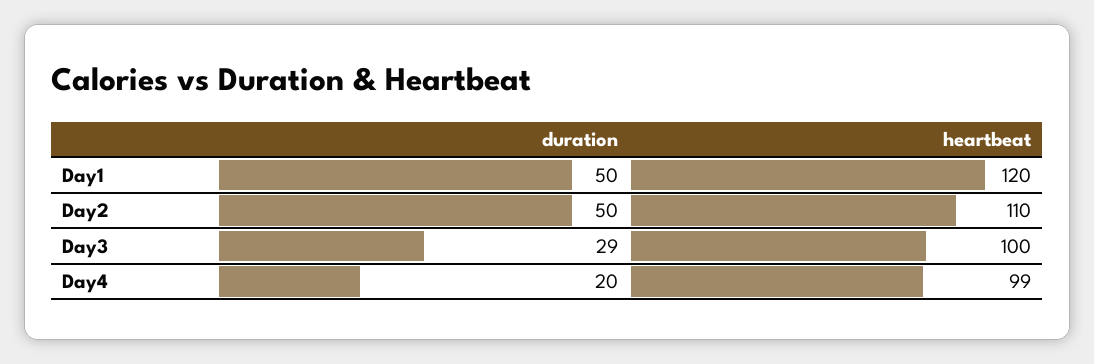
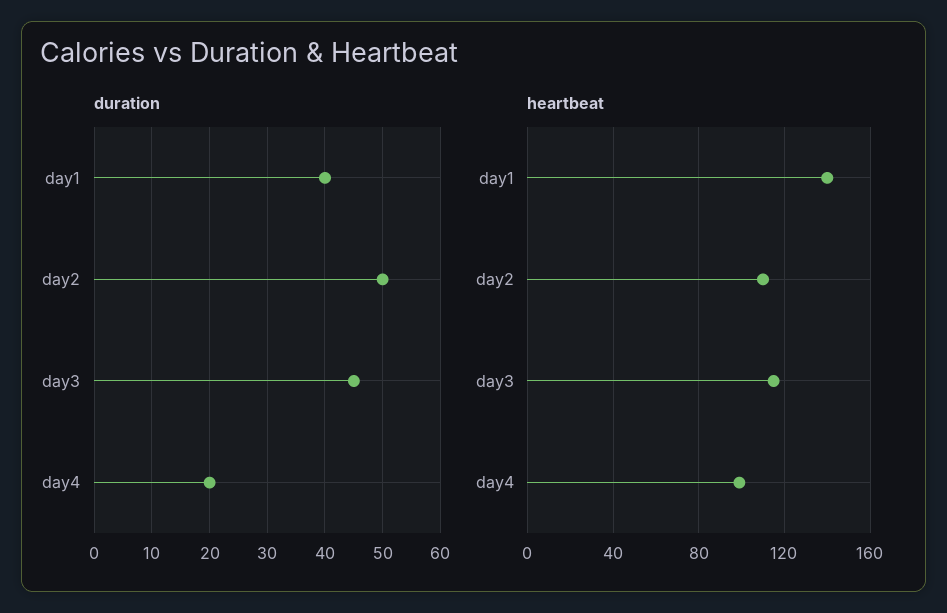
  {
    "duration": {
-     "Day1": 50,
+     "Day1": 40,
      "Day2": 50,
-     "Day3": 29,
+     "Day3": 45,
      "Day4": 20
    },
    "heartbeat": {
-     "Day1": 120,
+     "Day1": 140,
      "Day2": 110,
-     "Day3": 100,
+     "Day3": 115,
      "Day4": 99
    }
  }

